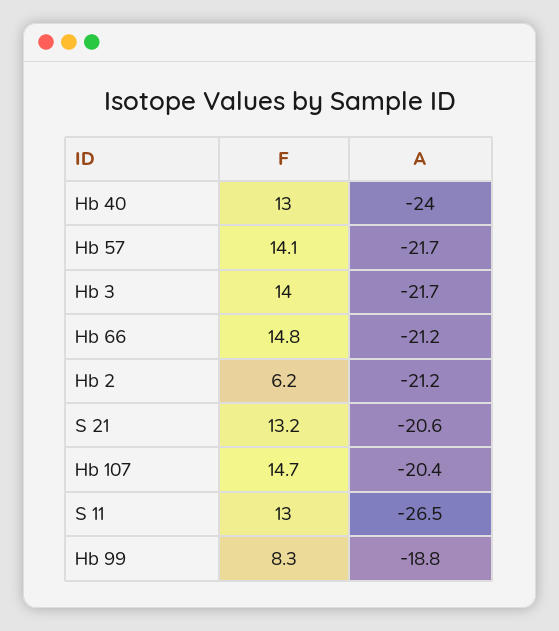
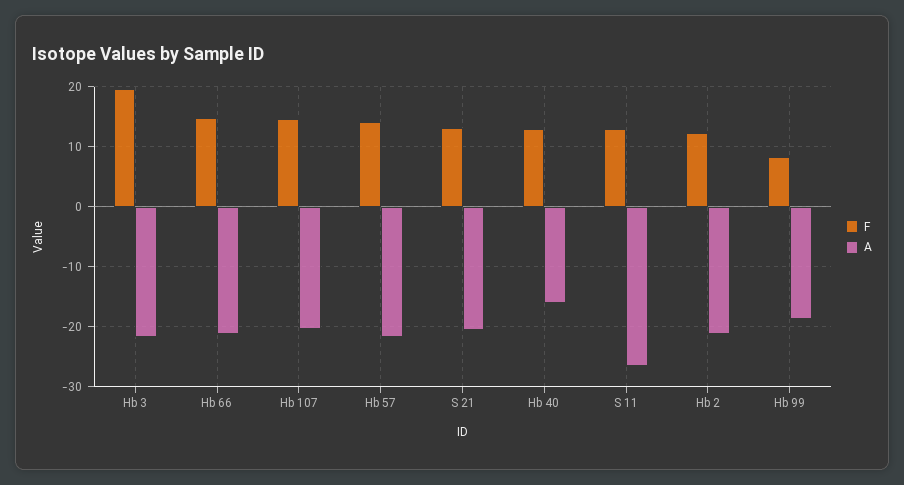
  {
    "F": {
      "Hb 40": 13,
      "Hb 57": 14.1,
-     "Hb 3": 14,
+     "Hb 3": 20,
      "Hb 66": 14.8,
-     "Hb 2": 6.2,
+     "Hb 2": 12,
      "S 21": 13.2,
      "Hb 107": 14.7,
      "S 11": 13,
      "Hb 99": 8.3
    },
    "A": {
-     "Hb 40": -24,
+     "Hb 40": -16,
      "Hb 57": -21.7,
      "Hb 3": -21.7,
      "Hb 66": -21.2,
      "Hb 2": -21.2,
      "S 21": -20.6,
      "Hb 107": -20.4,
      "S 11": -26.5,
      "Hb 99": -18.8
    }
  }

